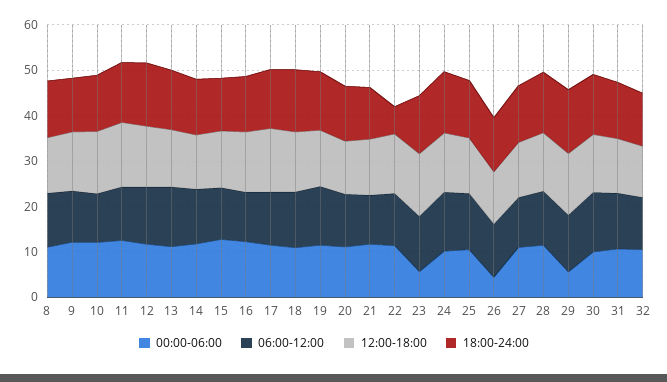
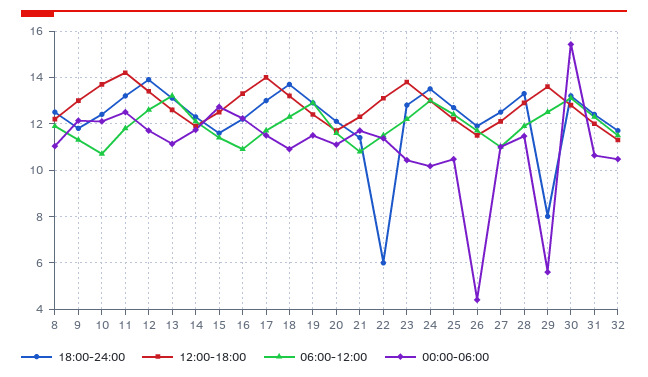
  {
    "00:00-06:00": {
      "8": 11,
      "9": 12,
      "10": 12,
      "11": 12.5,
      "12": 11.5,
      "13": 11,
      "14": 11.5,
      "15": 12.5,
      "16": 12,
      "17": 11.5,
      "18": 11,
      "19": 11.5,
      "20": 11,
      "21": 11.5,
      "22": 11.5,
-     "23": 6,
+     "23": 10.5,
      "24": 10,
      "25": 10.5,
      "26": 4.5,
      "27": 11,
      "28": 11.5,
      "29": 5.5,
-     "30": 10,
+     "30": 15.5,
      "31": 10.5,
      "32": 10.5
    },
    "06:00-12:00": {
      "8": 12,
      "9": 11.5,
      "10": 10.5,
      "11": 12,
      "12": 12.5,
      "13": 13,
      "14": 12,
      "15": 11.5,
      "16": 11,
      "17": 11.5,
      "18": 12.5,
      "19": 13,
      "20": 11.5,
      "21": 11,
      "22": 11.5,
      "23": 12,
      "24": 13,
      "25": 12.5,
      "26": 11.5,
      "27": 11,
      "28": 12,
      "29": 12.5,
      "30": 13,
      "31": 12.5,
      "32": 11.5
    },
    "12:00-18:00": {
      "8": 12,
      "9": 13,
      "10": 13.5,
      "11": 14,
      "12": 13.5,
      "13": 12.5,
      "14": 12,
      "15": 12.5,
      "16": 13.5,
      "17": 14,
      "18": 13,
      "19": 12.5,
      "20": 11.5,
      "21": 12.5,
      "22": 13,
      "23": 14,
      "24": 13,
      "25": 12,
      "26": 11.5,
      "27": 12,
      "28": 13,
      "29": 13.5,
      "30": 13,
      "31": 12,
      "32": 11.5
    },
    "18:00-24:00": {
      "8": 12.5,
      "9": 12,
      "10": 12.5,
      "11": 13,
      "12": 14,
      "13": 13,
      "14": 12.5,
      "15": 11.5,
      "16": 12,
      "17": 13,
      "18": 13.5,
      "19": 13,
      "20": 12,
      "21": 11.5,
      "22": 6,
      "23": 13,
      "24": 13.5,
      "25": 12.5,
      "26": 12,
      "27": 12.5,
      "28": 13.5,
-     "29": 14,
+     "29": 8,
      "30": 13,
      "31": 12.5,
      "32": 11.5
    }
  }

